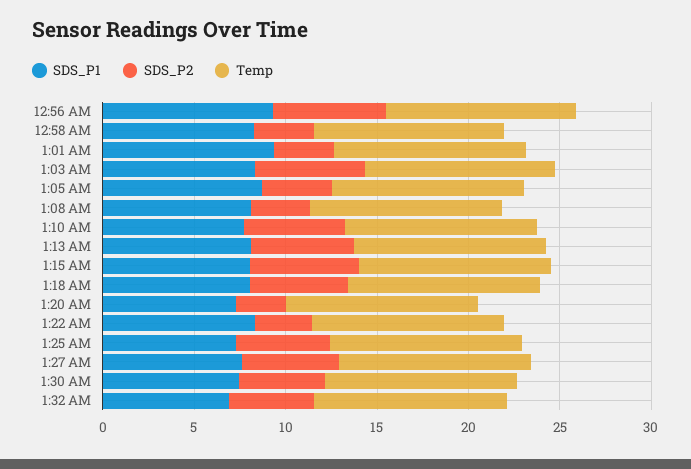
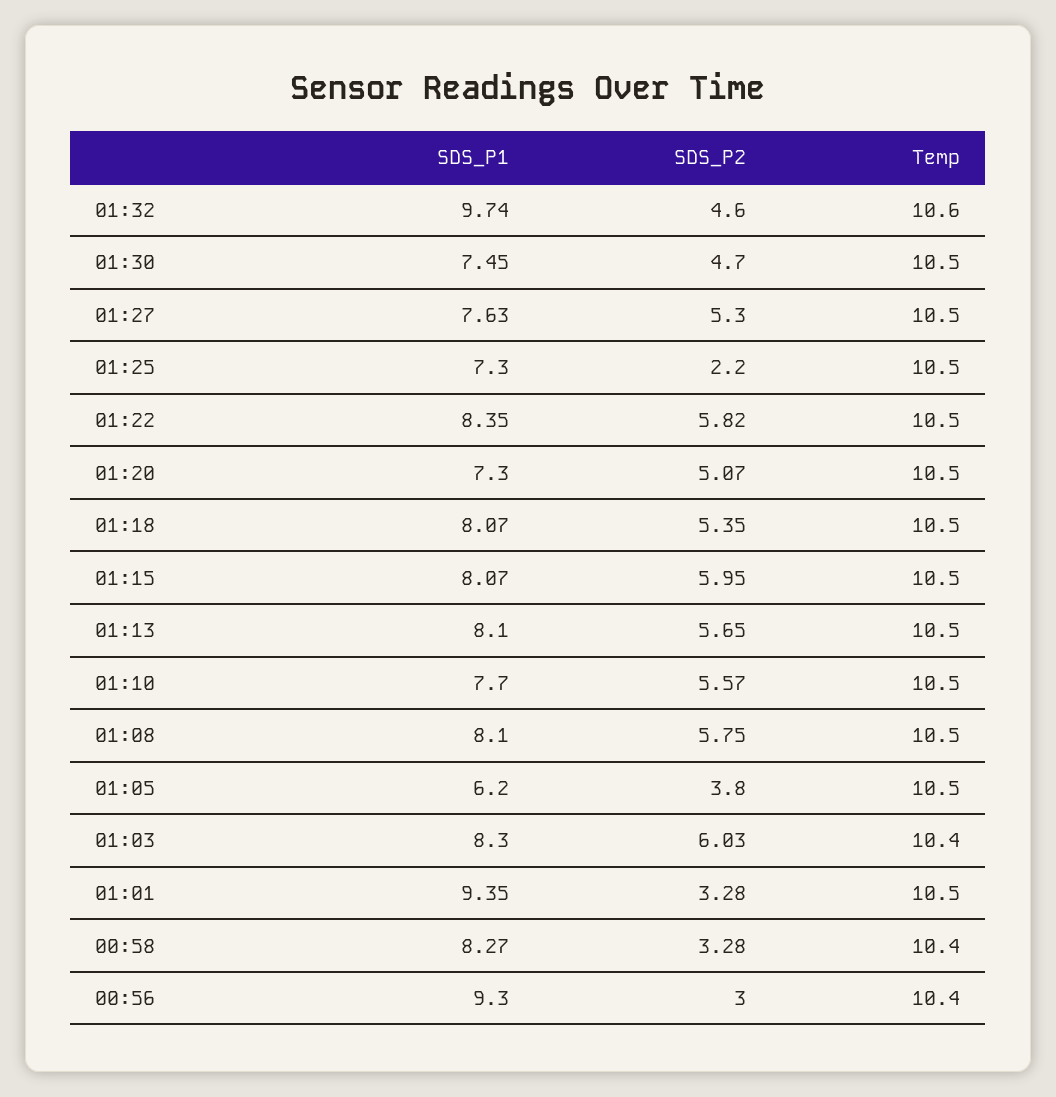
  {
    "SDS_P1": {
      "12:56 AM": 9.3,
      "12:58 AM": 8.27,
      "1:01 AM": 9.35,
      "1:03 AM": 8.3,
-     "1:05 AM": 9,
+     "1:05 AM": 6.2,
      "1:08 AM": 8.1,
      "1:10 AM": 7.7,
      "1:13 AM": 8.1,
      "1:15 AM": 8.07,
      "1:18 AM": 8.07,
      "1:20 AM": 7.3,
      "1:22 AM": 8.35,
      "1:25 AM": 7.3,
      "1:27 AM": 7.63,
      "1:30 AM": 7.45,
-     "1:32 AM": 7
+     "1:32 AM": 9.74
    },
    "SDS_P2": {
-     "12:56 AM": 6,
+     "12:56 AM": 3,
      "12:58 AM": 3.28,
      "1:01 AM": 3.28,
      "1:03 AM": 6.03,
      "1:05 AM": 3.8,
-     "1:08 AM": 3,
+     "1:08 AM": 5.75,
      "1:10 AM": 5.57,
      "1:13 AM": 5.65,
      "1:15 AM": 5.95,
      "1:18 AM": 5.35,
-     "1:20 AM": 3,
+     "1:20 AM": 5.07,
-     "1:22 AM": 3,
+     "1:22 AM": 5.82,
-     "1:25 AM": 5,
+     "1:25 AM": 2.2,
      "1:27 AM": 5.3,
      "1:30 AM": 4.7,
      "1:32 AM": 4.6
    },
    "Temp": {
      "12:56 AM": 10.4,
      "12:58 AM": 10.4,
      "1:01 AM": 10.5,
      "1:03 AM": 10.4,
      "1:05 AM": 10.5,
      "1:08 AM": 10.5,
      "1:10 AM": 10.5,
      "1:13 AM": 10.5,
      "1:15 AM": 10.5,
      "1:18 AM": 10.5,
      "1:20 AM": 10.5,
      "1:22 AM": 10.5,
      "1:25 AM": 10.5,
      "1:27 AM": 10.5,
      "1:30 AM": 10.5,
      "1:32 AM": 10.6
    }
  }

